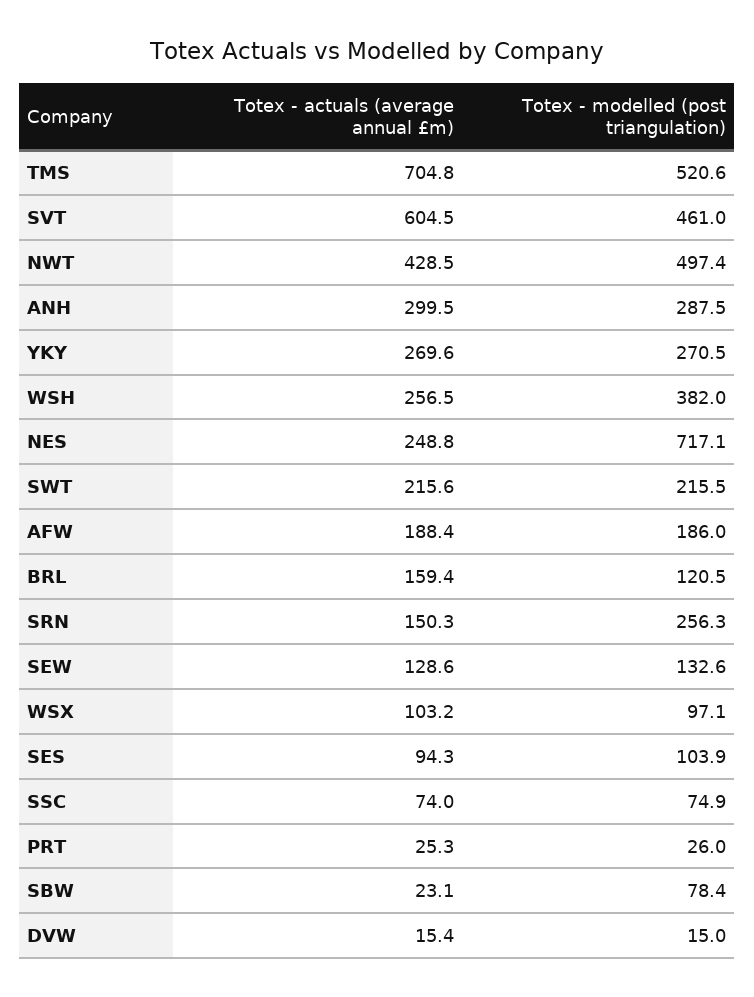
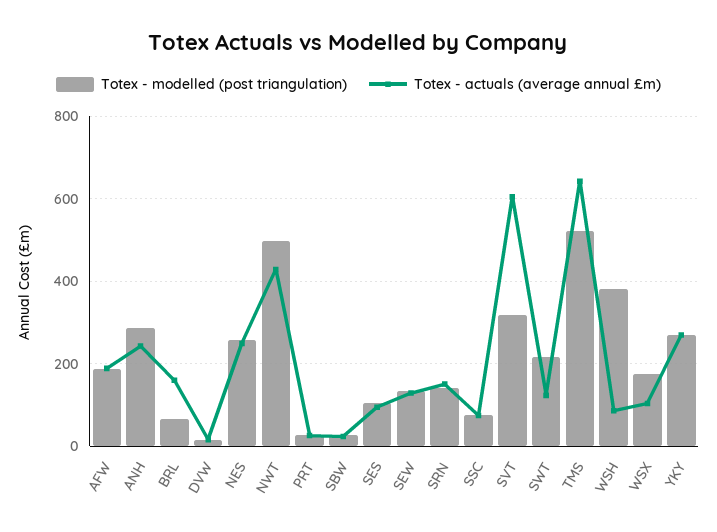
  {
    "Totex - actuals (average annual £m)": {
-     "TMS": 704.8,
+     "TMS": 640,
      "SVT": 604.5,
      "NWT": 428.5,
-     "ANH": 299.5,
+     "ANH": 240,
      "YKY": 269.6,
-     "WSH": 256.5,
+     "WSH": 80,
      "NES": 248.8,
-     "SWT": 215.6,
+     "SWT": 120,
      "AFW": 188.4,
      "BRL": 159.4,
      "SRN": 150.3,
      "SEW": 128.6,
      "WSX": 103.2,
      "SES": 94.3,
      "SSC": 74,
      "PRT": 25.3,
      "SBW": 23.1,
      "DVW": 15.4
    },
    "Totex - modelled (post triangulation)": {
      "TMS": 520.6,
-     "SVT": 461,
+     "SVT": 320,
      "NWT": 497.4,
      "ANH": 287.5,
      "YKY": 270.5,
      "WSH": 382,
-     "NES": 717.1,
+     "NES": 260,
      "SWT": 215.5,
      "AFW": 186,
-     "BRL": 120.5,
+     "BRL": 60,
-     "SRN": 256.3,
+     "SRN": 140,
      "SEW": 132.6,
-     "WSX": 97.1,
+     "WSX": 180,
      "SES": 103.9,
      "SSC": 74.9,
      "PRT": 26,
-     "SBW": 78.4,
+     "SBW": 20,
      "DVW": 15
    }
  }

